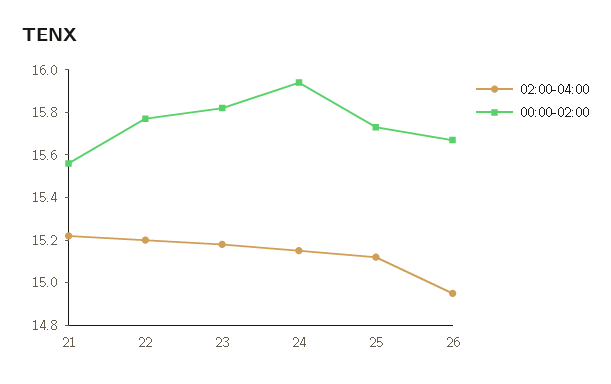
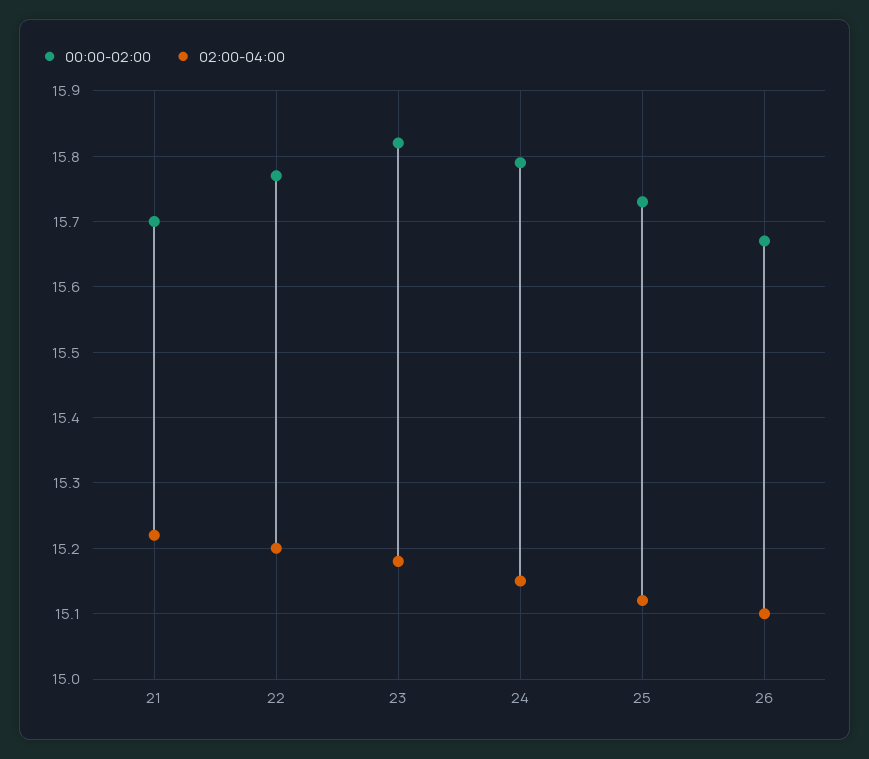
  {
    "02:00-04:00": {
      "21": 15.22,
      "22": 15.2,
      "23": 15.18,
      "24": 15.15,
      "25": 15.12,
-     "26": 14.95
+     "26": 15.1
    },
    "00:00-02:00": {
-     "21": 15.55,
+     "21": 15.7,
      "22": 15.77,
      "23": 15.82,
-     "24": 15.95,
+     "24": 15.79,
      "25": 15.73,
      "26": 15.67
    }
  }

